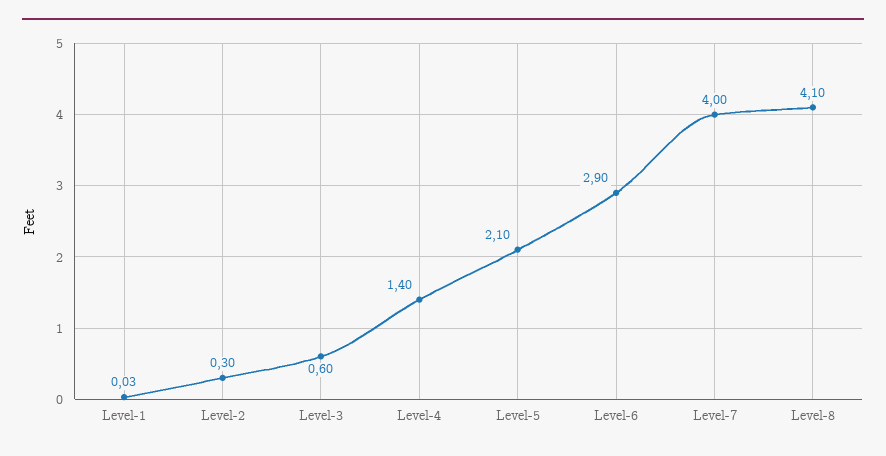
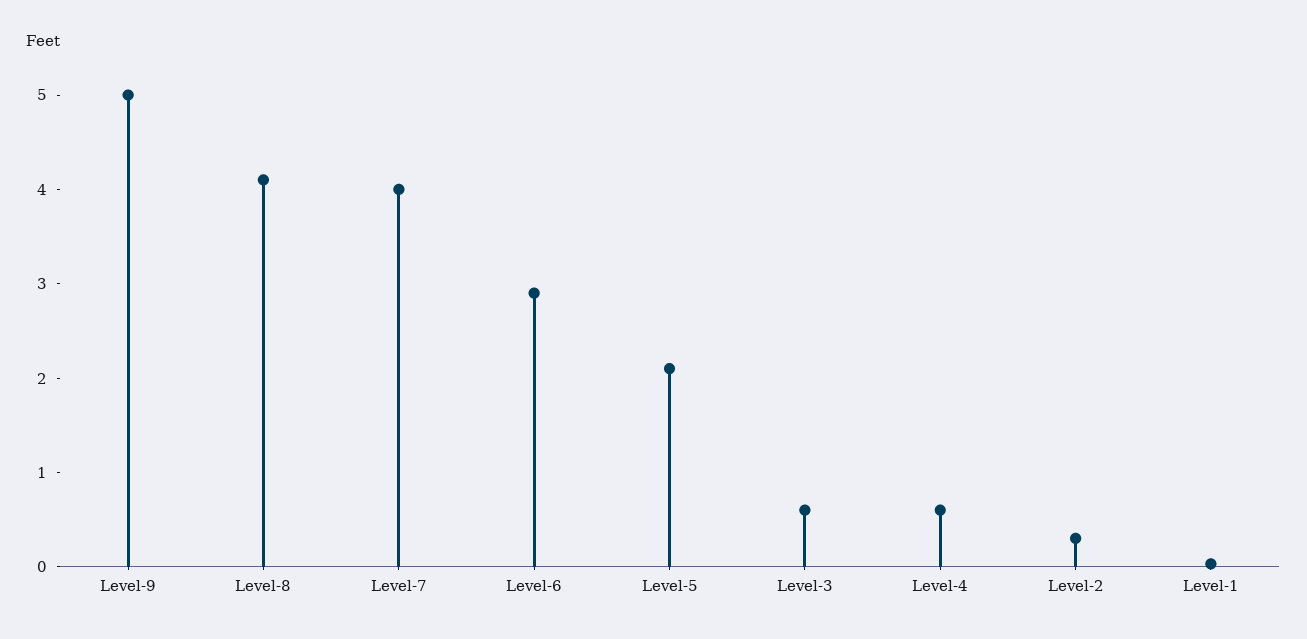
  {
    "Level-1": 0.03,
    "Level-2": 0.3,
    "Level-3": 0.6,
-   "Level-4": 1.4,
+   "Level-4": 0.6,
    "Level-5": 2.1,
    "Level-6": 2.9,
    "Level-7": 4,
-   "Level-8": 4.1
+   "Level-8": 4.1,
+   "Level-9": 5
  }

